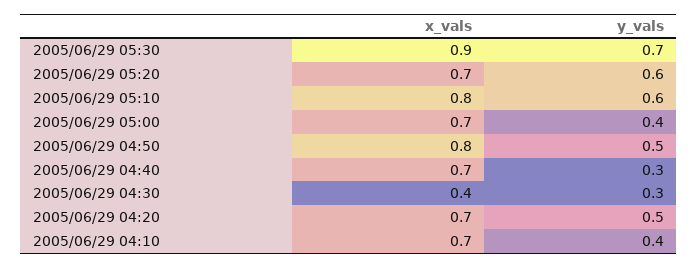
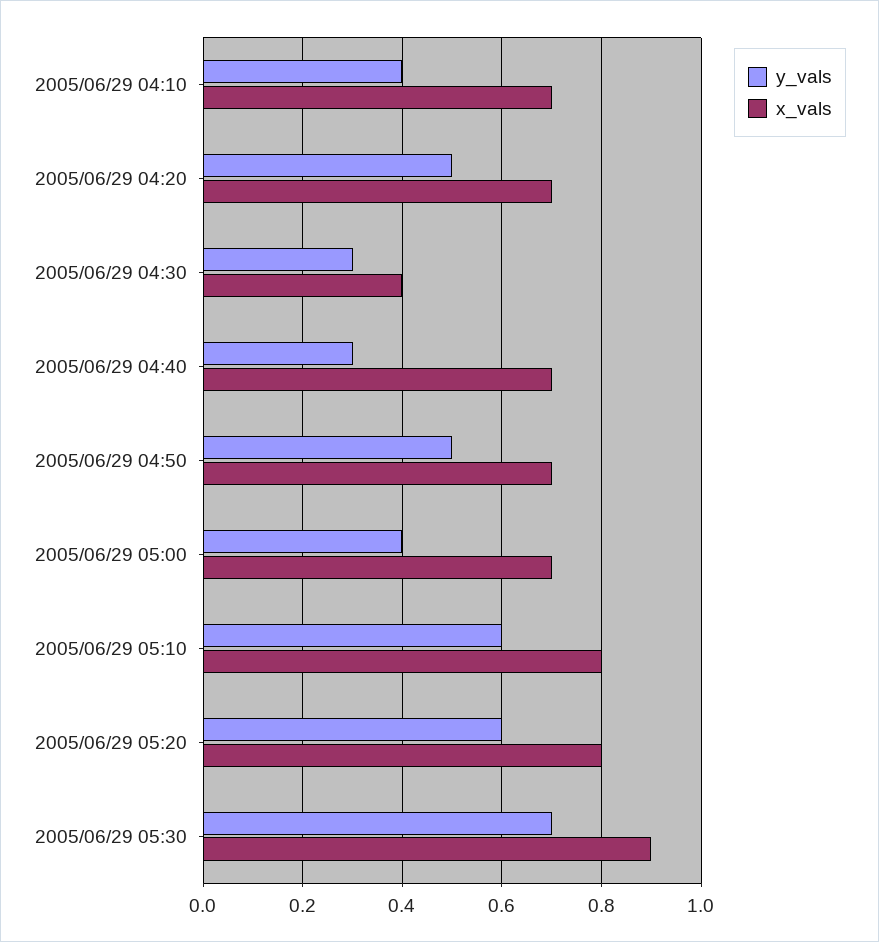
  {
    "x_vals": {
      "2005/06/29 05:30": 0.9,
-     "2005/06/29 05:20": 0.7,
+     "2005/06/29 05:20": 0.8,
      "2005/06/29 05:10": 0.8,
      "2005/06/29 05:00": 0.7,
-     "2005/06/29 04:50": 0.8,
+     "2005/06/29 04:50": 0.7,
      "2005/06/29 04:40": 0.7,
      "2005/06/29 04:30": 0.4,
      "2005/06/29 04:20": 0.7,
      "2005/06/29 04:10": 0.7
    },
    "y_vals": {
      "2005/06/29 05:30": 0.7,
      "2005/06/29 05:20": 0.6,
      "2005/06/29 05:10": 0.6,
      "2005/06/29 05:00": 0.4,
      "2005/06/29 04:50": 0.5,
      "2005/06/29 04:40": 0.3,
      "2005/06/29 04:30": 0.3,
      "2005/06/29 04:20": 0.5,
      "2005/06/29 04:10": 0.4
    }
  }

